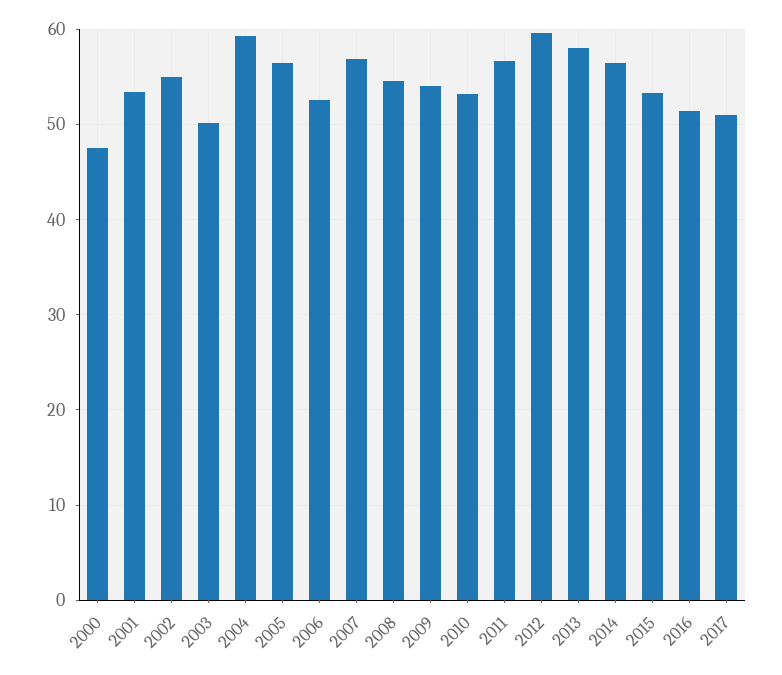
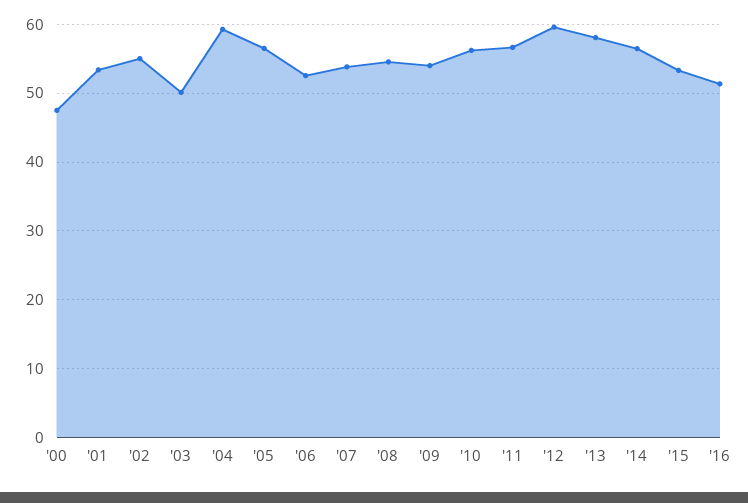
  {
    "2000": 48,
    "2001": 53,
    "2002": 55,
    "2003": 50,
    "2004": 59,
    "2005": 57,
    "2006": 53,
-   "2007": 57,
+   "2007": 54,
    "2008": 55,
    "2009": 54,
-   "2010": 53,
+   "2010": 56,
    "2011": 57,
    "2012": 60,
    "2013": 58,
    "2014": 56,
    "2015": 53,
-   "2016": 51,
+   "2016": 51
-   "2017": 51
  }

